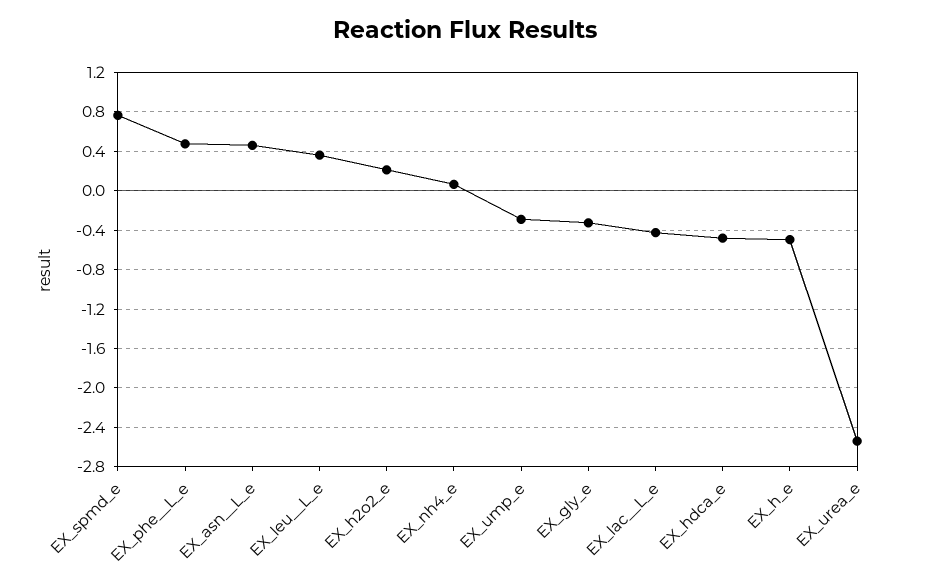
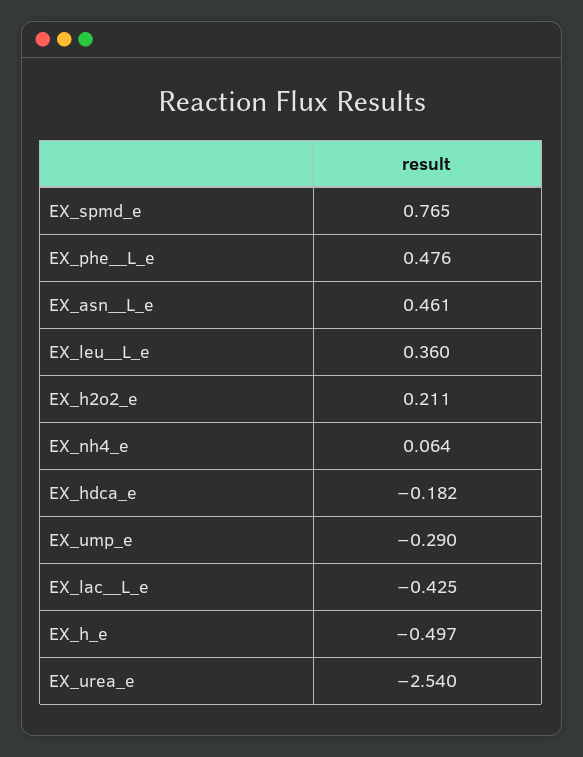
  {
    "EX_spmd_e": 0.765,
    "EX_phe__L_e": 0.476,
    "EX_asn__L_e": 0.461,
    "EX_leu__L_e": 0.36,
    "EX_h2o2_e": 0.211,
    "EX_nh4_e": 0.064,
    "EX_ump_e": -0.29,
-   "EX_gly_e": -0.3,
    "EX_lac__L_e": -0.425,
-   "EX_hdca_e": -0.5,
+   "EX_hdca_e": -0.182,
    "EX_h_e": -0.497,
    "EX_urea_e": -2.54
  }

